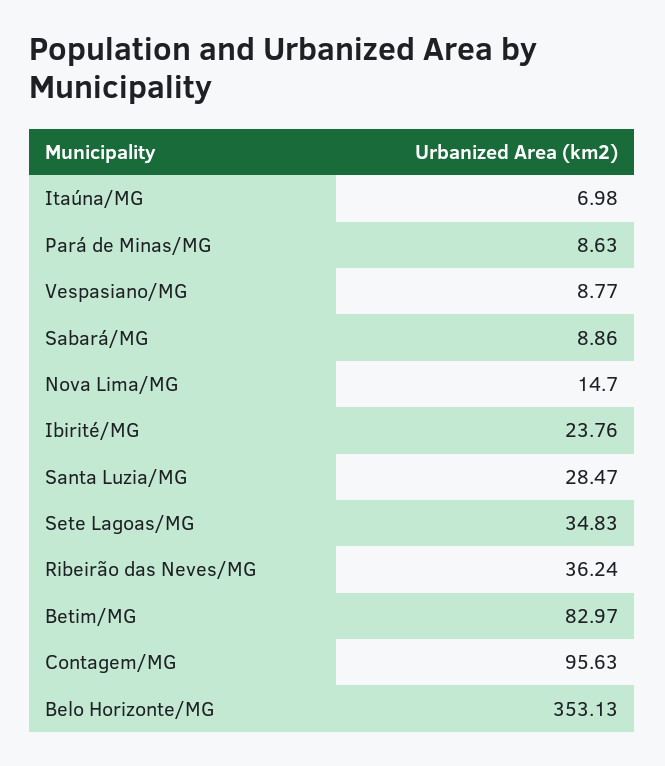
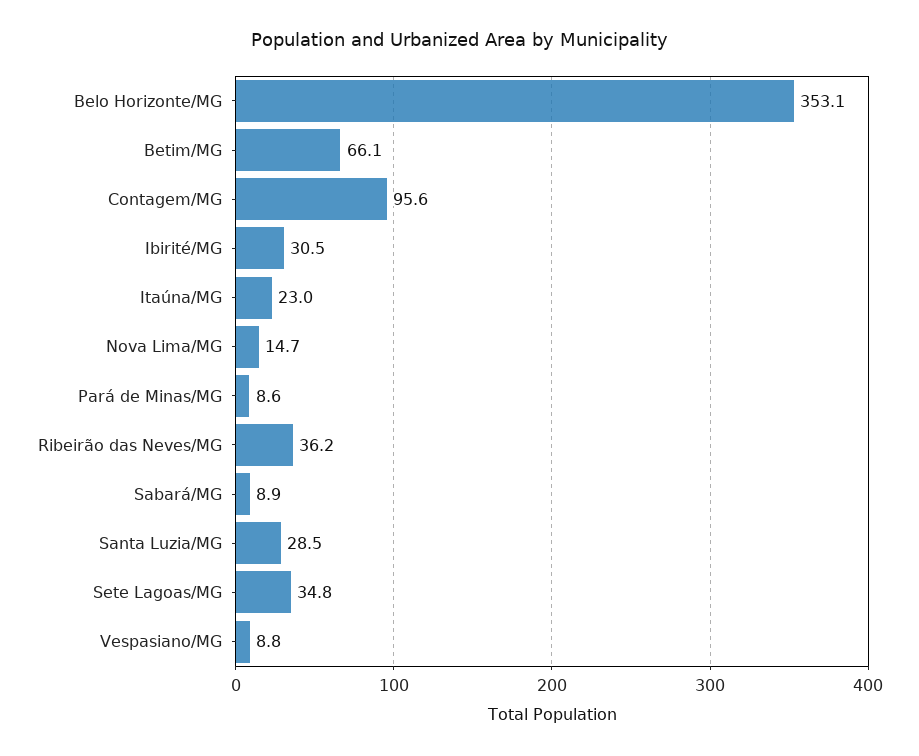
  {
-   "Itaúna/MG": 6.98,
+   "Itaúna/MG": 23,
    "Pará de Minas/MG": 8.63,
    "Vespasiano/MG": 8.77,
    "Sabará/MG": 8.86,
    "Nova Lima/MG": 14.7,
-   "Ibirité/MG": 23.76,
+   "Ibirité/MG": 30.5,
    "Santa Luzia/MG": 28.47,
    "Sete Lagoas/MG": 34.83,
    "Ribeirão das Neves/MG": 36.24,
-   "Betim/MG": 82.97,
+   "Betim/MG": 66.1,
    "Contagem/MG": 95.63,
    "Belo Horizonte/MG": 353.13
  }

